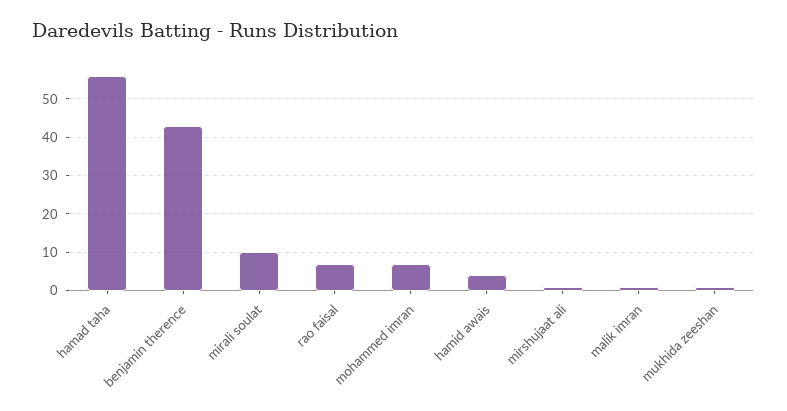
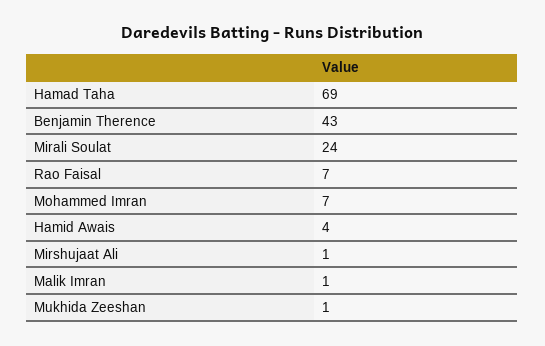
  {
-   "hamad taha": 55,
+   "hamad taha": 69,
    "benjamin therence": 43,
-   "mirali soulat": 10,
+   "mirali soulat": 24,
    "rao faisal": 7,
    "mohammed imran": 7,
    "hamid awais": 4,
    "mirshujaat ali": 1,
    "malik imran": 1,
    "mukhida zeeshan": 1
  }

